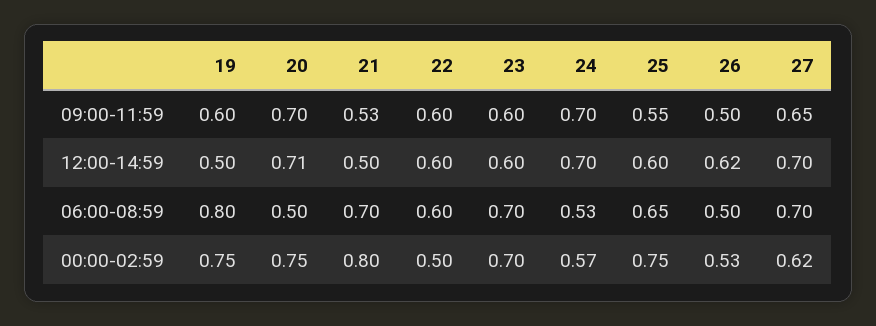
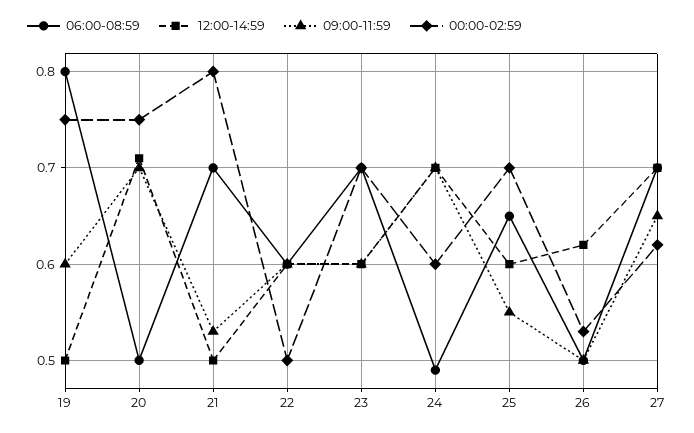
  {
    "09:00-11:59": {
      "19": 0.6,
      "20": 0.7,
      "21": 0.53,
      "22": 0.6,
      "23": 0.6,
      "24": 0.7,
      "25": 0.55,
      "26": 0.5,
      "27": 0.65
    },
    "12:00-14:59": {
      "19": 0.5,
      "20": 0.71,
      "21": 0.5,
      "22": 0.6,
      "23": 0.6,
      "24": 0.7,
      "25": 0.6,
      "26": 0.62,
      "27": 0.7
    },
    "06:00-08:59": {
      "19": 0.8,
      "20": 0.5,
      "21": 0.7,
      "22": 0.6,
      "23": 0.7,
-     "24": 0.53,
+     "24": 0.49,
      "25": 0.65,
      "26": 0.5,
      "27": 0.7
    },
    "00:00-02:59": {
      "19": 0.75,
      "20": 0.75,
      "21": 0.8,
      "22": 0.5,
      "23": 0.7,
-     "24": 0.57,
+     "24": 0.6,
-     "25": 0.75,
+     "25": 0.7,
      "26": 0.53,
      "27": 0.62
    }
  }

